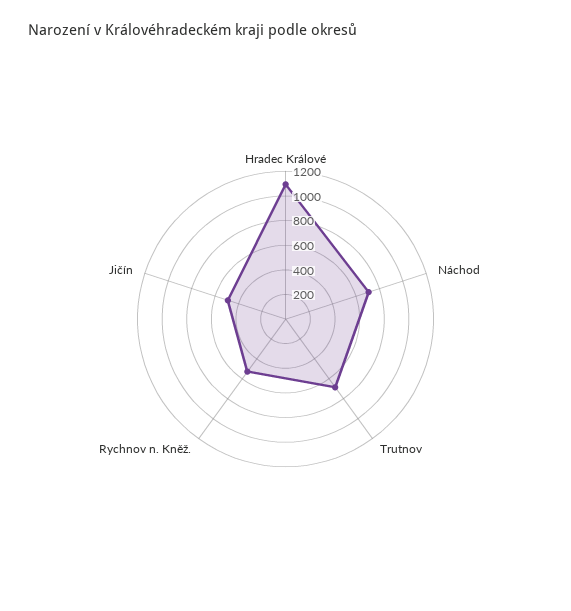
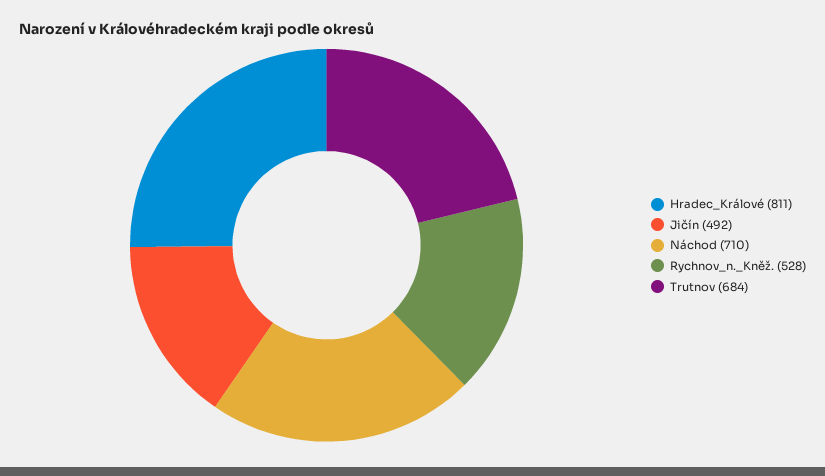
  {
-   "Hradec Králové": 1100,
+   "Hradec Králové": 811,
    "Náchod": 710,
    "Trutnov": 684,
    "Rychnov n. Kněž.": 528,
    "Jičín": 492
  }

